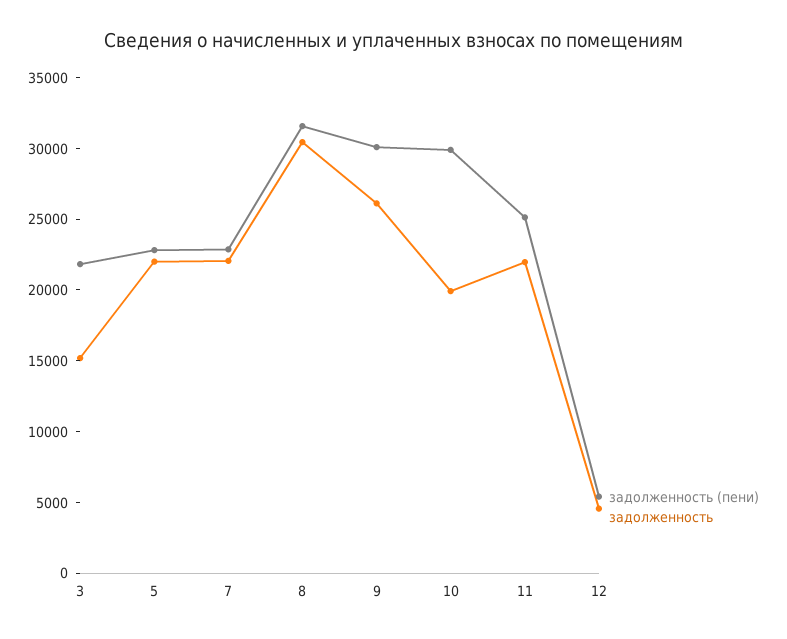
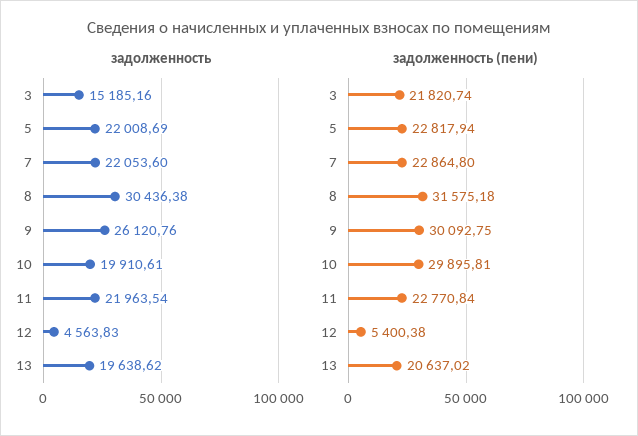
  {
    "задолженность (пени)": {
      "3": 21820.74,
      "5": 22817.94,
      "7": 22864.8,
      "8": 31575.18,
      "9": 30092.75,
      "10": 29895.81,
-     "11": 25000,
+     "11": 22770.84,
-     "12": 5400.38
+     "12": 5400.38,
+     "13": 20637.02
    },
    "задолженность": {
      "3": 15185.16,
      "5": 22008.69,
      "7": 22053.6,
      "8": 30436.38,
      "9": 26120.76,
      "10": 19910.61,
      "11": 21963.54,
-     "12": 4563.83
+     "12": 4563.83,
+     "13": 19638.62
    }
  }

